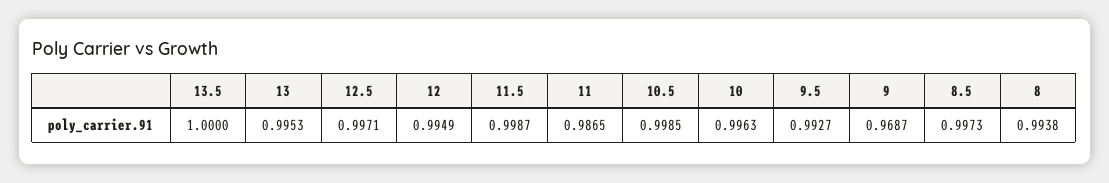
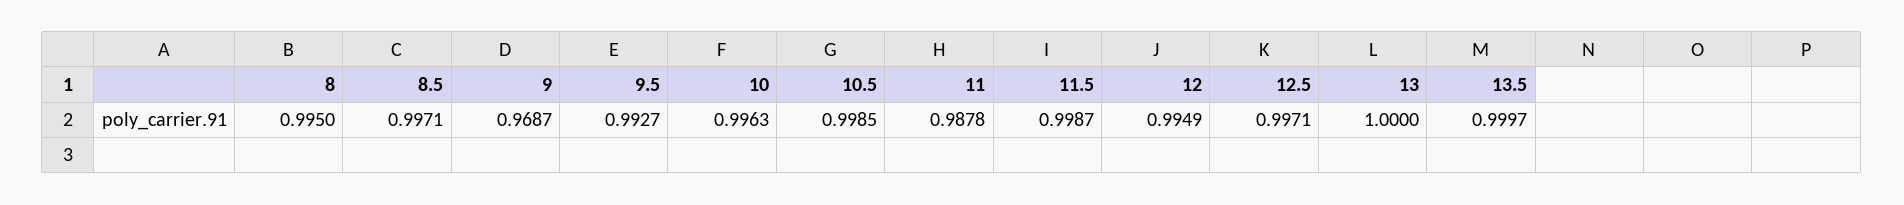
  {
-   "13.5": 1,
+   "13.5": 0.9997,
-   "13": 0.9953,
+   "13": 1,
    "12.5": 0.9971,
    "12": 0.9949,
    "11.5": 0.9987,
-   "11": 0.9865,
+   "11": 0.9878,
    "10.5": 0.9985,
    "10": 0.9963,
    "9.5": 0.9927,
    "9": 0.9687,
-   "8.5": 0.9973,
+   "8.5": 0.9971,
-   "8": 0.9938
+   "8": 0.995
  }

